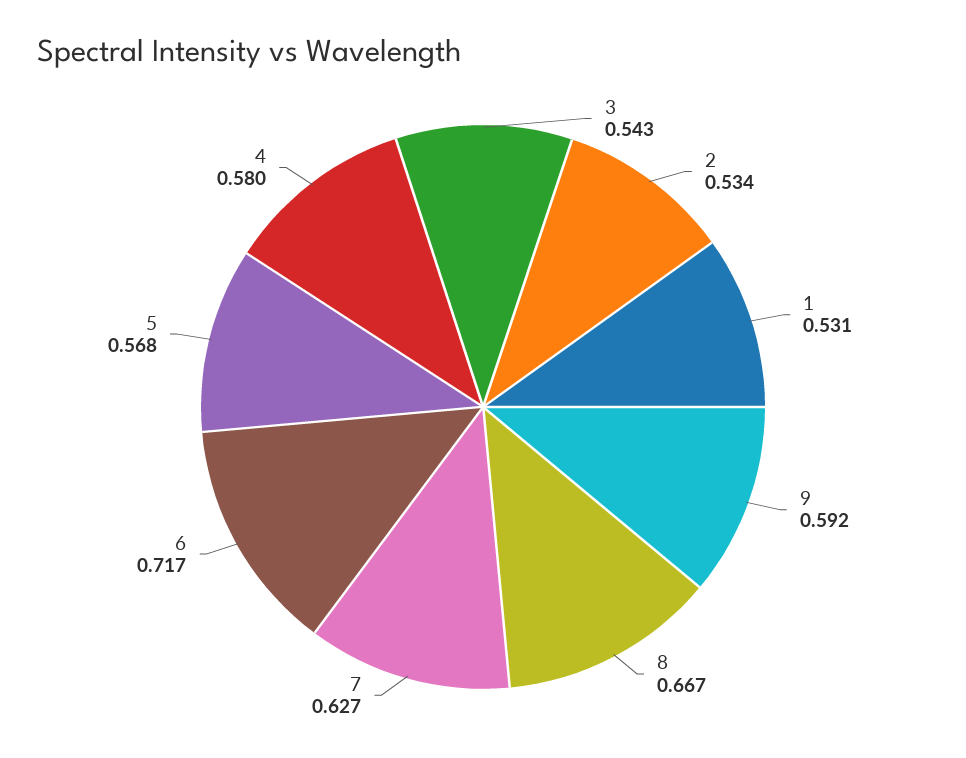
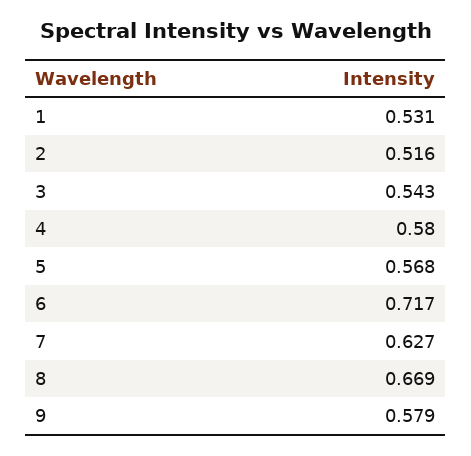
  {
    "3": 0.543,
-   "2": 0.534,
+   "2": 0.516,
    "1": 0.531,
-   "9": 0.592,
+   "9": 0.579,
-   "8": 0.667,
+   "8": 0.669,
    "7": 0.627,
    "6": 0.717,
    "5": 0.568,
    "4": 0.58
  }

